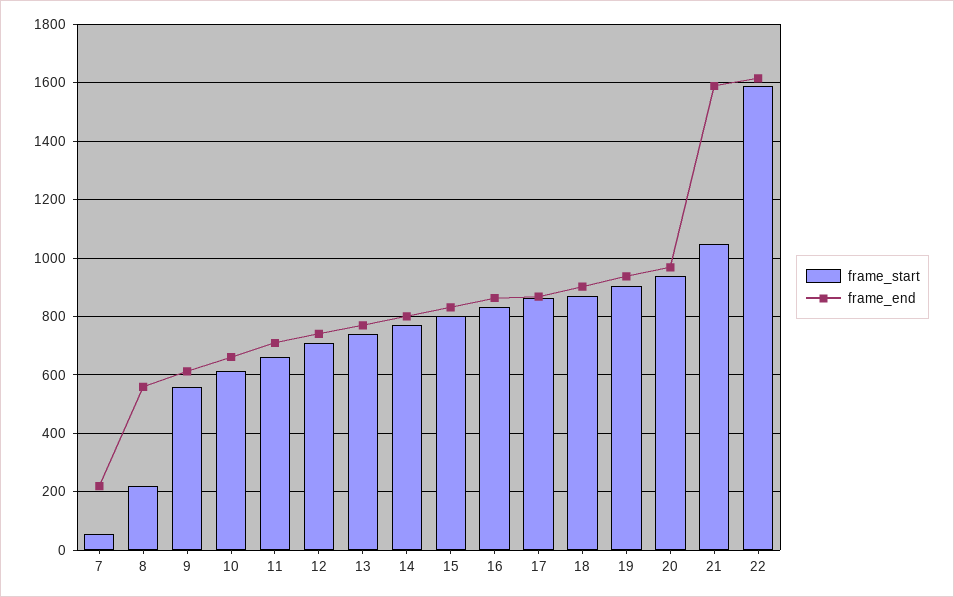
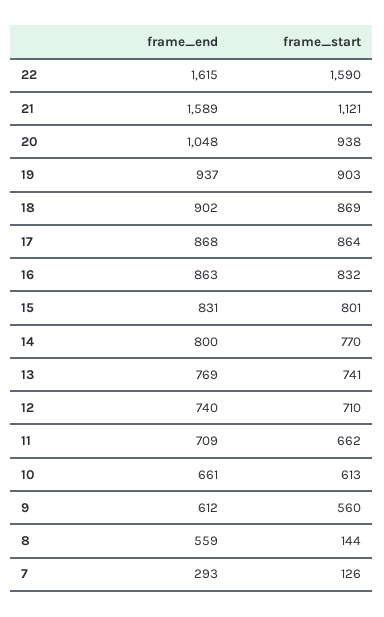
  {
    "frame_start": {
-     "7": 50,
+     "7": 126,
-     "8": 225,
+     "8": 144,
      "9": 560,
      "10": 613,
      "11": 662,
      "12": 710,
      "13": 741,
      "14": 770,
      "15": 801,
      "16": 832,
      "17": 864,
      "18": 869,
      "19": 903,
      "20": 938,
-     "21": 1050,
+     "21": 1121,
      "22": 1590
    },
    "frame_end": {
-     "7": 225,
+     "7": 293,
      "8": 559,
      "9": 612,
      "10": 661,
      "11": 709,
      "12": 740,
      "13": 769,
      "14": 800,
      "15": 831,
      "16": 863,
      "17": 868,
      "18": 902,
      "19": 937,
-     "20": 975,
+     "20": 1048,
      "21": 1589,
      "22": 1615
    }
  }

